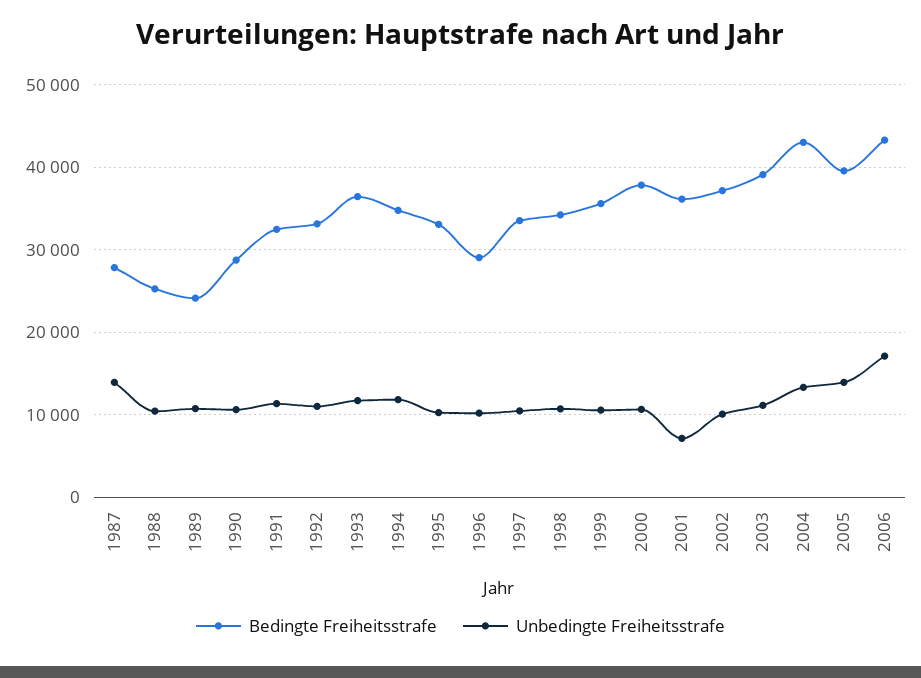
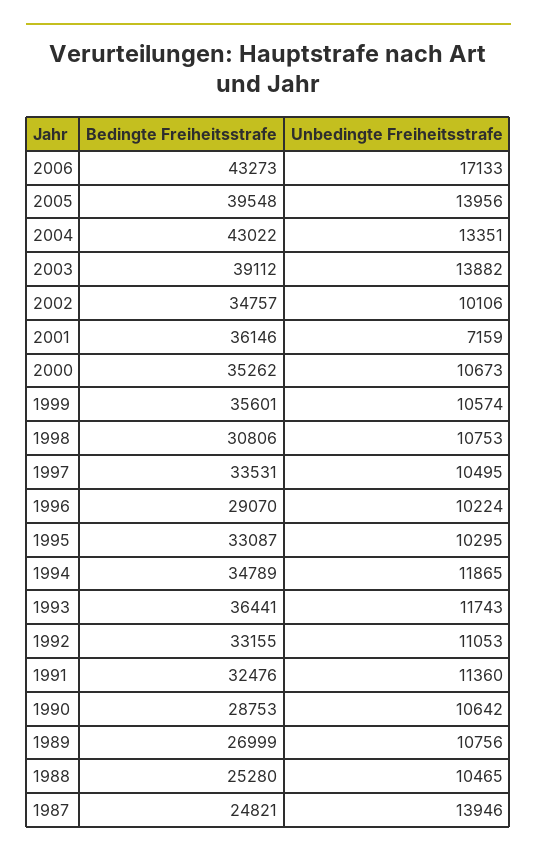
  {
    "Bedingte Freiheitsstrafe": {
-     "1987": 28000,
+     "1987": 24821,
      "1988": 25280,
-     "1989": 24000,
+     "1989": 26999,
      "1990": 28753,
      "1991": 32476,
      "1992": 33155,
      "1993": 36441,
      "1994": 34789,
      "1995": 33087,
      "1996": 29070,
      "1997": 33531,
-     "1998": 34000,
+     "1998": 30806,
      "1999": 35601,
-     "2000": 38000,
+     "2000": 35262,
      "2001": 36146,
-     "2002": 37000,
+     "2002": 34757,
      "2003": 39112,
      "2004": 43022,
      "2005": 39548,
      "2006": 43273
    },
    "Unbedingte Freiheitsstrafe": {
      "1987": 13946,
      "1988": 10465,
      "1989": 10756,
      "1990": 10642,
      "1991": 11360,
      "1992": 11053,
      "1993": 11743,
      "1994": 11865,
      "1995": 10295,
      "1996": 10224,
      "1997": 10495,
      "1998": 10753,
      "1999": 10574,
      "2000": 10673,
      "2001": 7159,
      "2002": 10106,
-     "2003": 11000,
+     "2003": 13882,
      "2004": 13351,
      "2005": 13956,
      "2006": 17133
    }
  }

